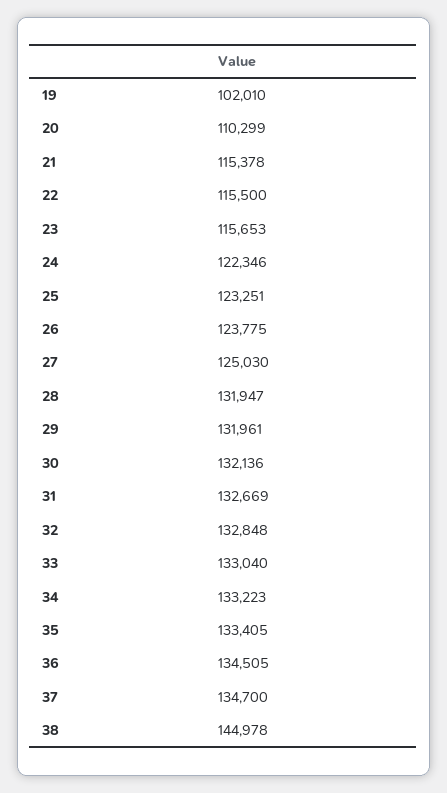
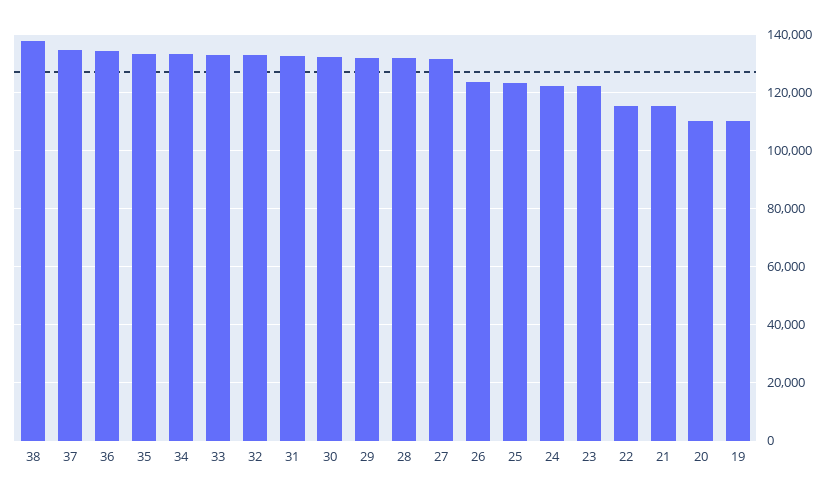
  {
-   "19": 102010,
+   "19": 110000,
    "20": 110299,
    "21": 115378,
    "22": 115500,
-   "23": 115653,
+   "23": 122500,
    "24": 122346,
    "25": 123251,
    "26": 123775,
-   "27": 125030,
+   "27": 132500,
    "28": 131947,
    "29": 131961,
    "30": 132136,
    "31": 132669,
    "32": 132848,
    "33": 133040,
    "34": 133223,
    "35": 133405,
    "36": 134505,
    "37": 134700,
-   "38": 144978
+   "38": 137500
  }

